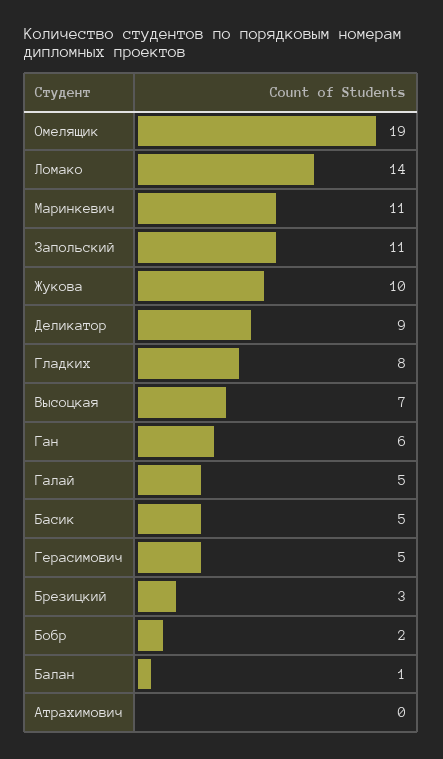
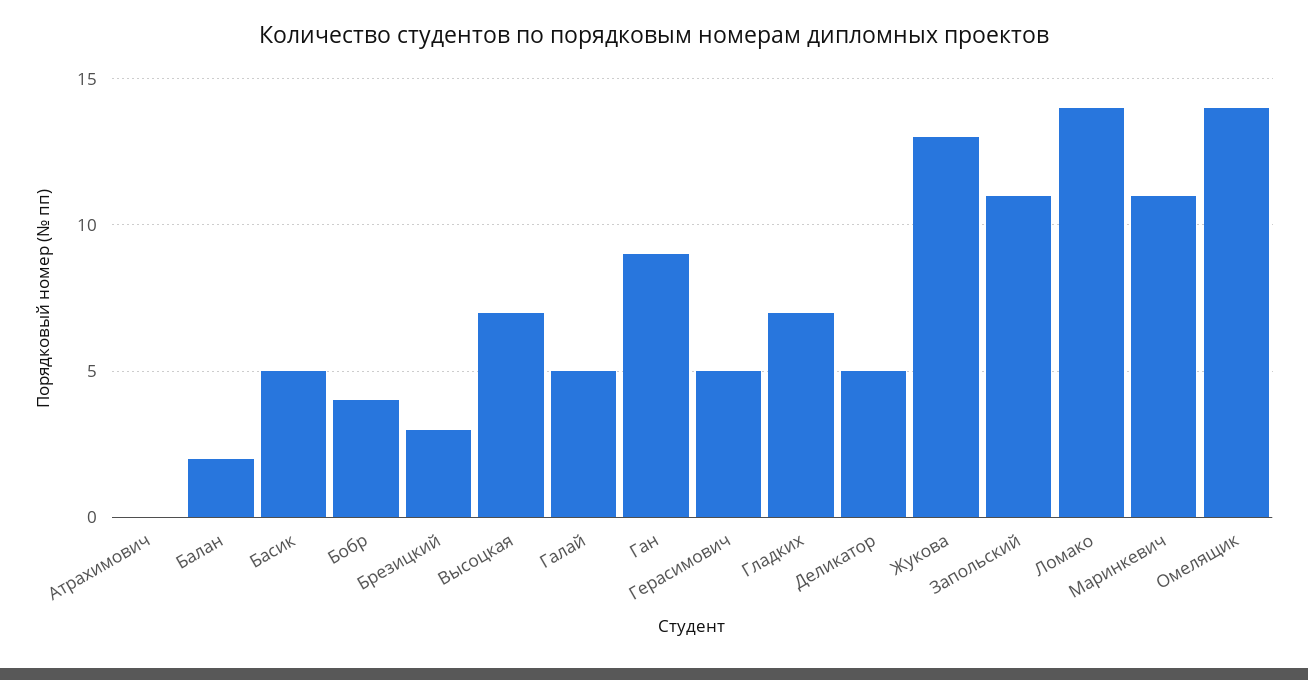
  {
-   "Омелящик": 19,
+   "Омелящик": 14,
    "Ломако": 14,
    "Маринкевич": 11,
    "Запольский": 11,
-   "Жукова": 10,
+   "Жукова": 13,
-   "Деликатор": 9,
+   "Деликатор": 5,
-   "Гладких": 8,
+   "Гладких": 7,
    "Высоцкая": 7,
-   "Ган": 6,
+   "Ган": 9,
    "Галай": 5,
    "Басик": 5,
    "Герасимович": 5,
    "Брезицкий": 3,
-   "Бобр": 2,
+   "Бобр": 4,
-   "Балан": 1,
+   "Балан": 2,
    "Атрахимович": 0
  }

